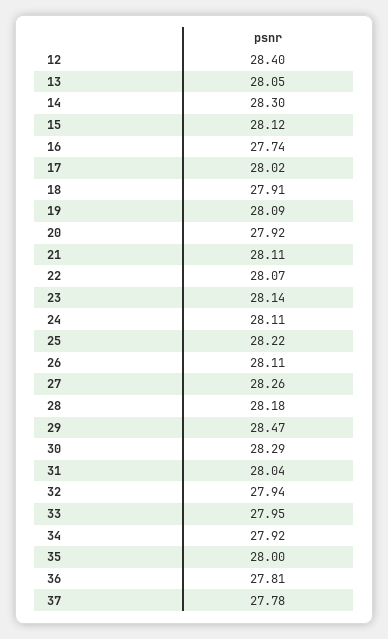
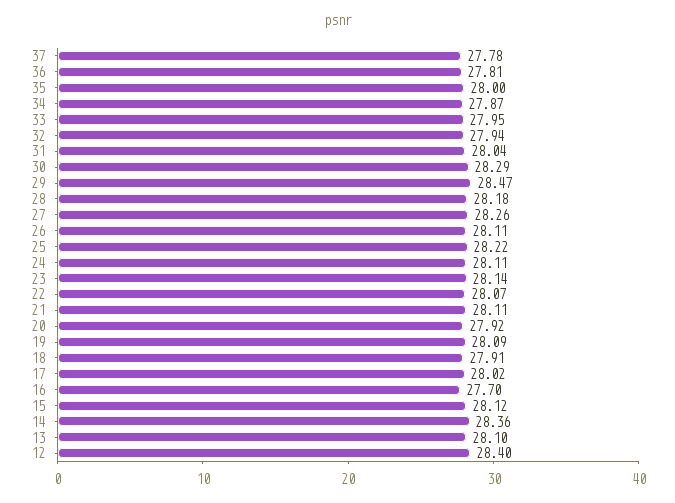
  {
    "12": 28.4,
-   "13": 28.05,
+   "13": 28.1,
-   "14": 28.3,
+   "14": 28.36,
    "15": 28.12,
-   "16": 27.74,
+   "16": 27.7,
    "17": 28.02,
    "18": 27.91,
    "19": 28.09,
    "20": 27.92,
    "21": 28.11,
    "22": 28.07,
    "23": 28.14,
    "24": 28.11,
    "25": 28.22,
    "26": 28.11,
    "27": 28.26,
    "28": 28.18,
    "29": 28.47,
    "30": 28.29,
    "31": 28.04,
    "32": 27.94,
    "33": 27.95,
-   "34": 27.92,
+   "34": 27.87,
    "35": 28,
    "36": 27.81,
    "37": 27.78
  }

